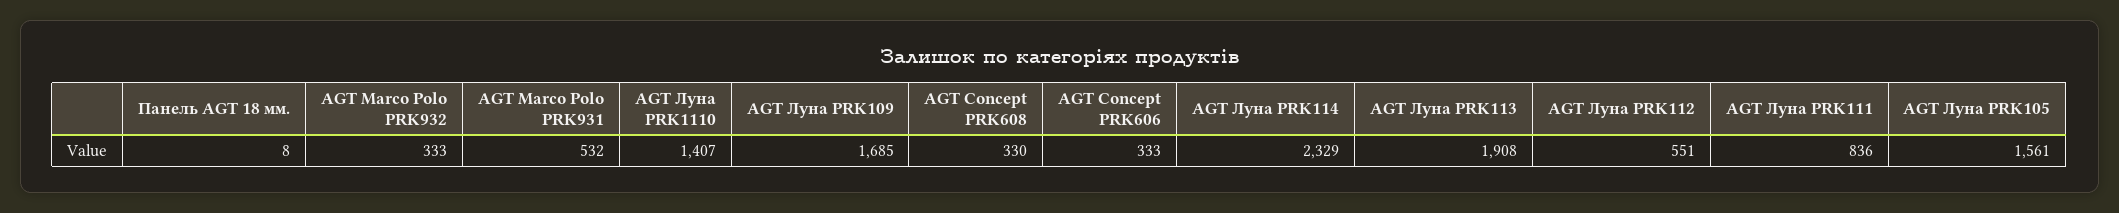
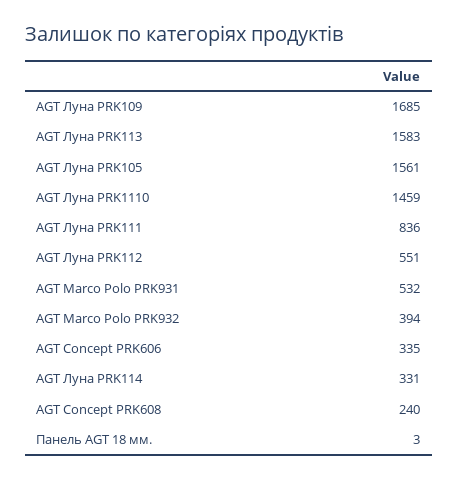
  {
-   "Панель AGT 18 мм.": 8,
+   "Панель AGT 18 мм.": 3,
-   "AGT Marco Polo PRK932": 333,
+   "AGT Marco Polo PRK932": 394,
    "AGT Marco Polo PRK931": 532,
-   "AGT Луна PRK1110": 1407,
+   "AGT Луна PRK1110": 1459,
    "AGT Луна PRK109": 1685,
-   "AGT Concept PRK608": 330,
+   "AGT Concept PRK608": 240,
-   "AGT Concept PRK606": 333,
+   "AGT Concept PRK606": 335,
-   "AGT Луна PRK114": 2329,
+   "AGT Луна PRK114": 331,
-   "AGT Луна PRK113": 1908,
+   "AGT Луна PRK113": 1583,
    "AGT Луна PRK112": 551,
    "AGT Луна PRK111": 836,
    "AGT Луна PRK105": 1561
  }

